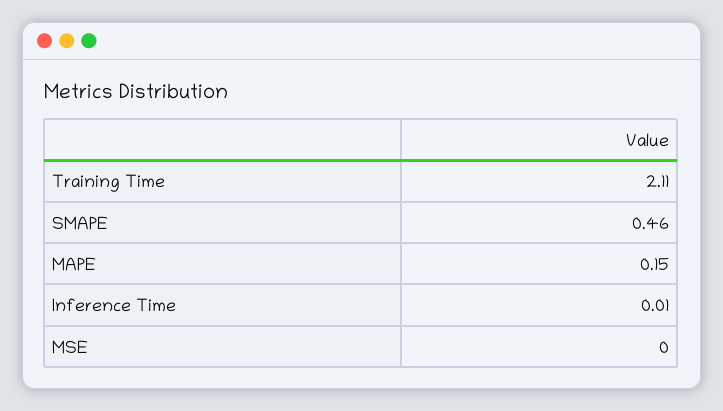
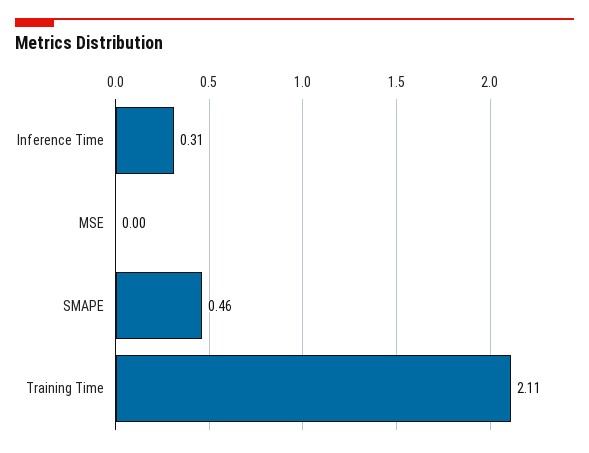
  {
    "Training Time": 2.11,
    "SMAPE": 0.46,
-   "MAPE": 0.15,
-   "Inference Time": 0.01,
+   "Inference Time": 0.31,
    "MSE": 0
  }

